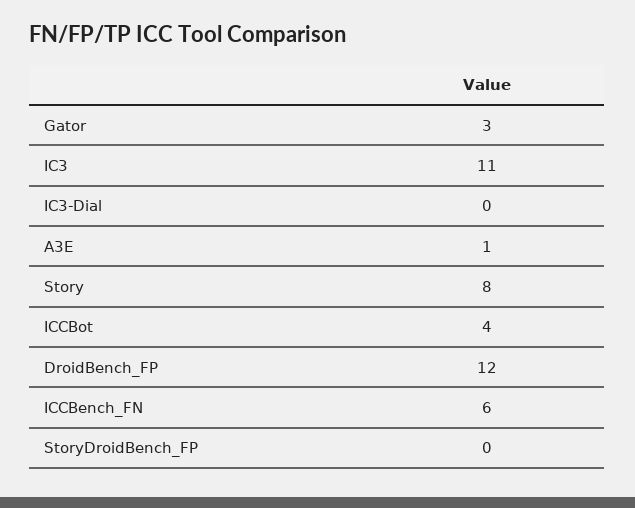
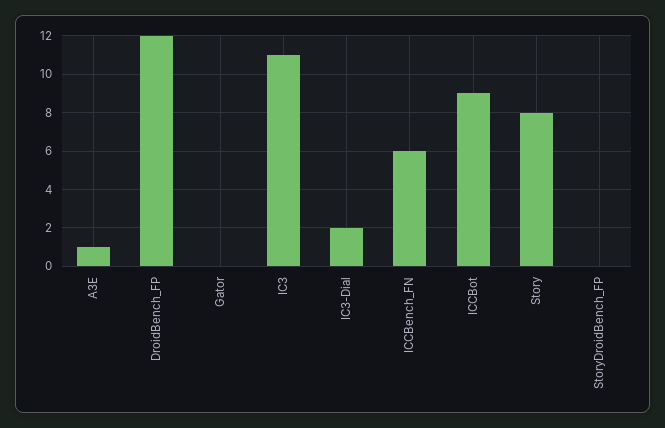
  {
-   "Gator": 3,
+   "Gator": 0,
    "IC3": 11,
-   "IC3-Dial": 0,
+   "IC3-Dial": 2,
    "A3E": 1,
    "Story": 8,
-   "ICCBot": 4,
+   "ICCBot": 9,
    "DroidBench_FP": 12,
    "ICCBench_FN": 6,
    "StoryDroidBench_FP": 0
  }

